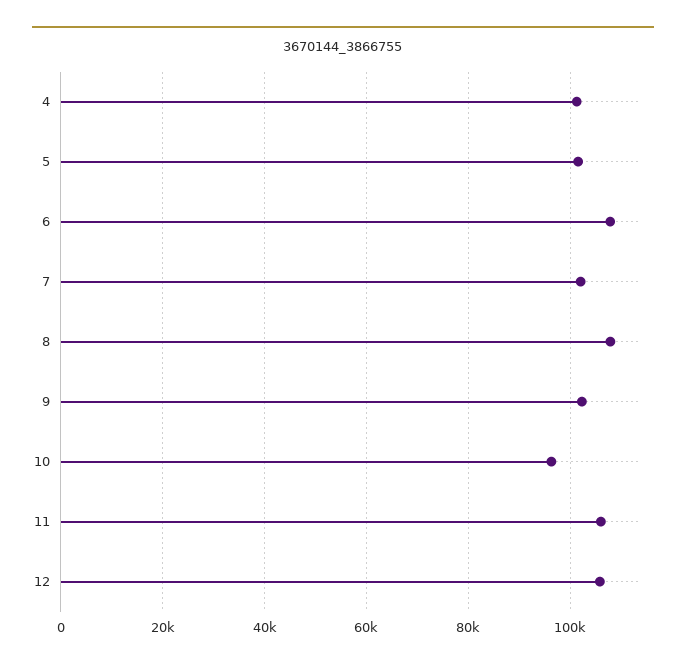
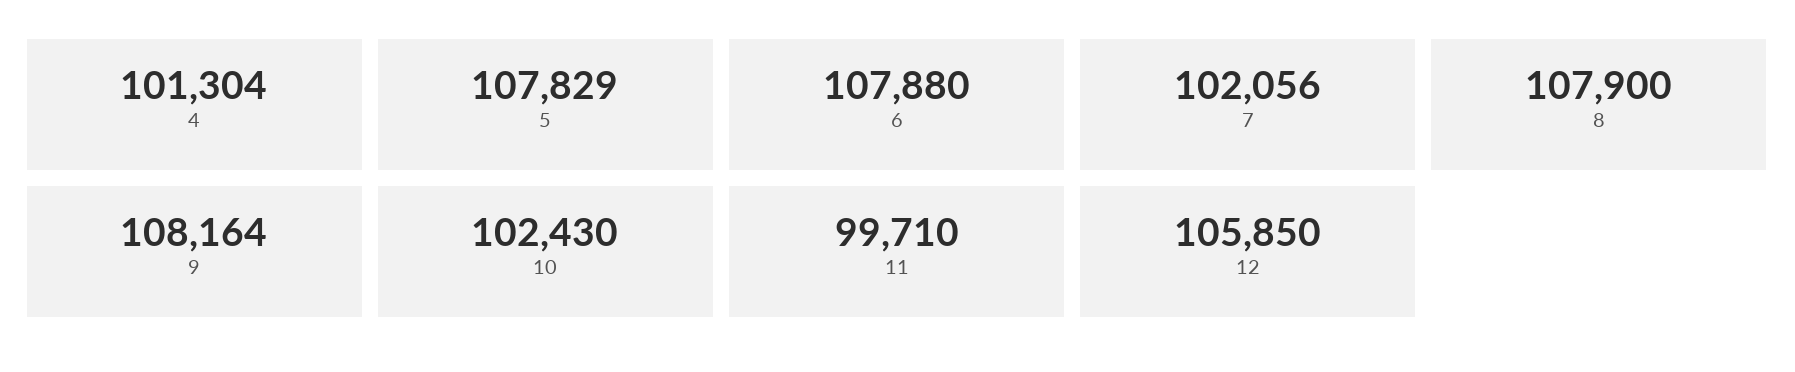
  {
    "4": 101304,
-   "5": 102000,
+   "5": 107829,
    "6": 107880,
    "7": 102056,
    "8": 107900,
-   "9": 102000,
+   "9": 108164,
-   "10": 96000,
+   "10": 102430,
-   "11": 106000,
+   "11": 99710,
    "12": 105850
  }

